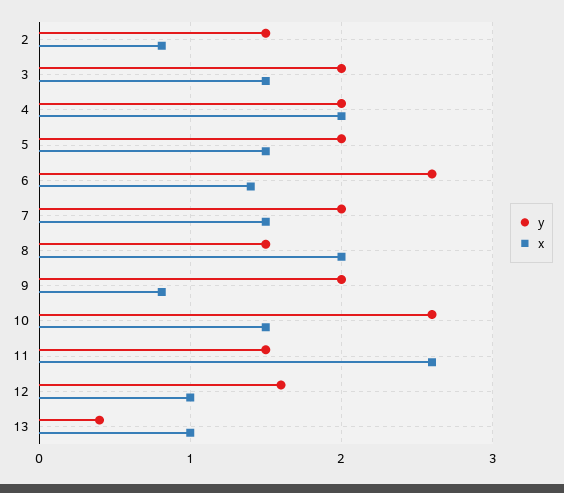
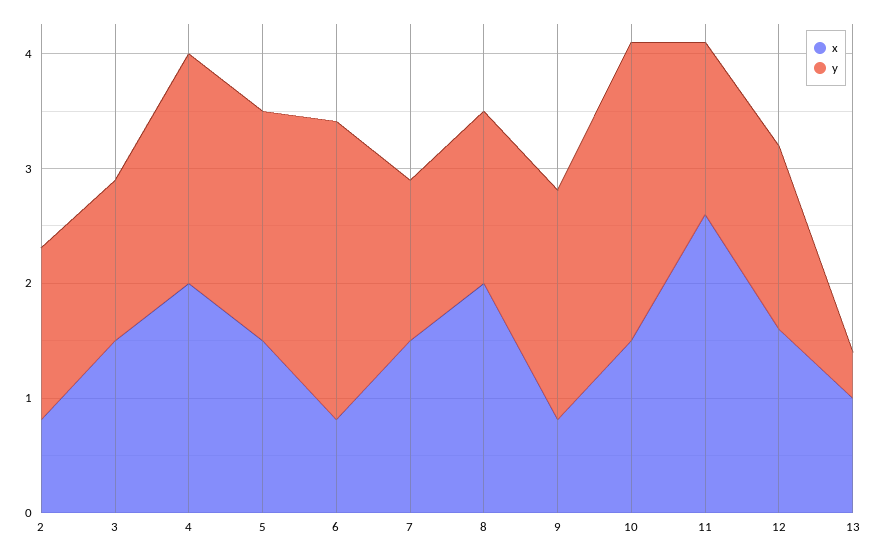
  {
    "y": {
      "2": 1.5,
-     "3": 2,
+     "3": 1.4,
      "4": 2,
      "5": 2,
      "6": 2.6,
-     "7": 2,
+     "7": 1.4,
      "8": 1.5,
      "9": 2,
      "10": 2.6,
      "11": 1.5,
      "12": 1.6,
      "13": 0.4
    },
    "x": {
      "2": 0.8,
      "3": 1.5,
      "4": 2,
      "5": 1.5,
-     "6": 1.4,
+     "6": 0.8,
      "7": 1.5,
      "8": 2,
      "9": 0.8,
      "10": 1.5,
      "11": 2.6,
-     "12": 1,
+     "12": 1.6,
      "13": 1
    }
  }

